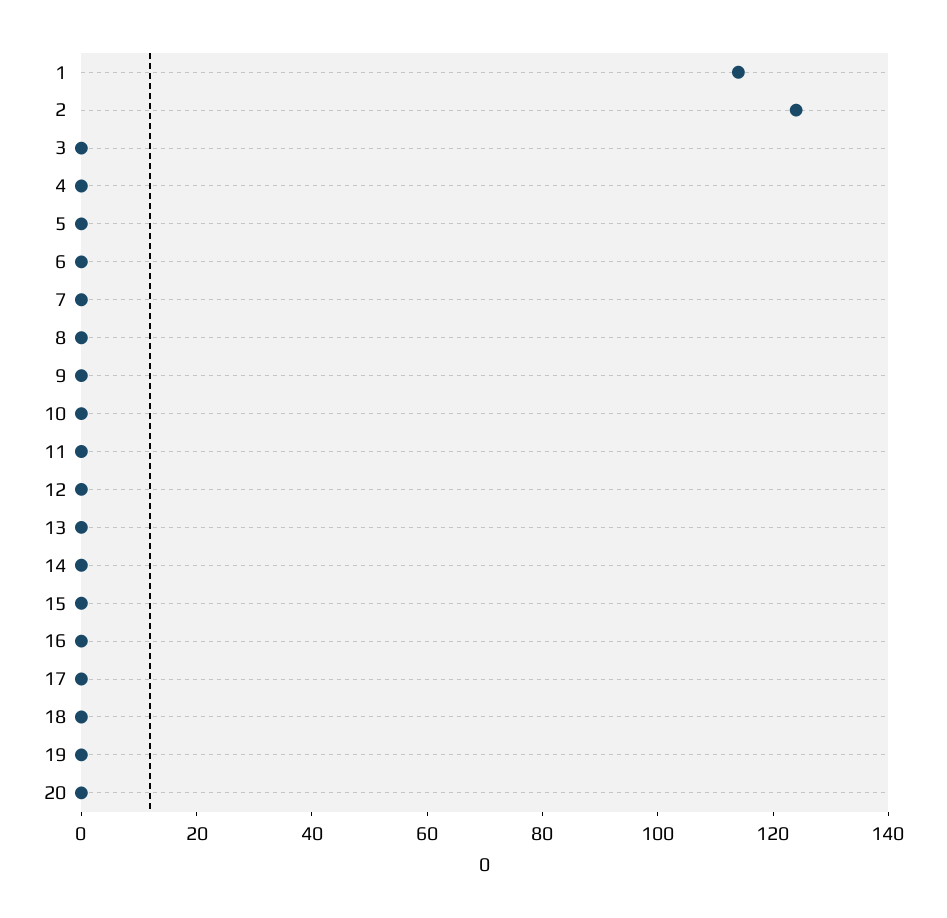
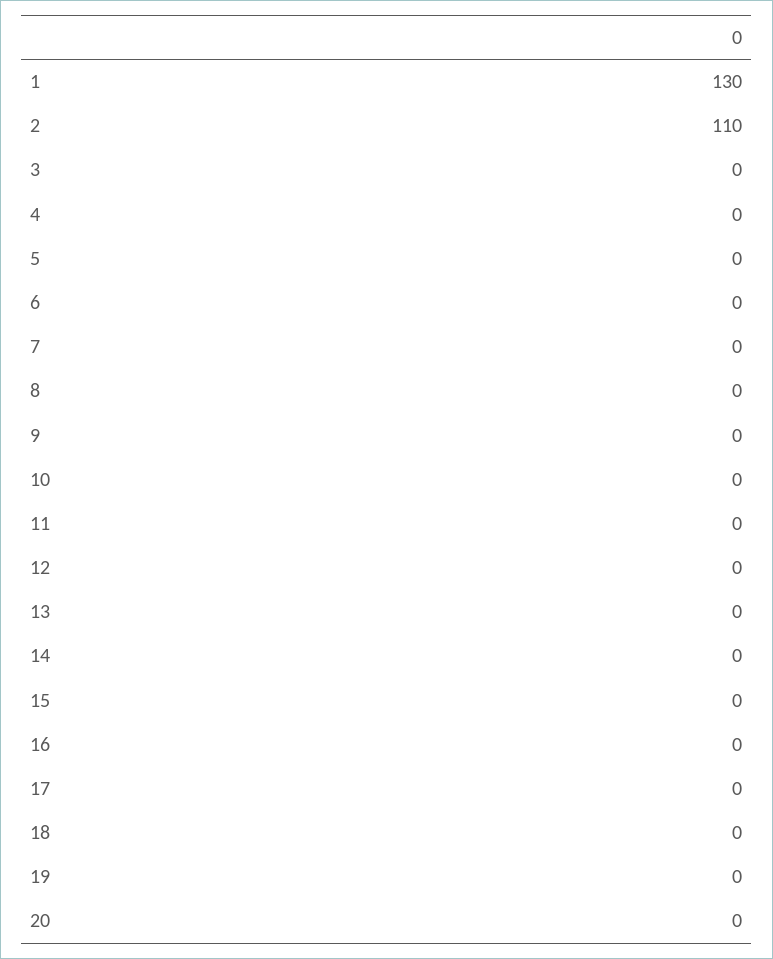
  {
-   "1": 115,
+   "1": 130,
-   "2": 125,
+   "2": 110,
    "3": 0,
    "4": 0,
    "5": 0,
    "6": 0,
    "7": 0,
    "8": 0,
    "9": 0,
    "10": 0,
    "11": 0,
    "12": 0,
    "13": 0,
    "14": 0,
    "15": 0,
    "16": 0,
    "17": 0,
    "18": 0,
    "19": 0,
    "20": 0
  }

